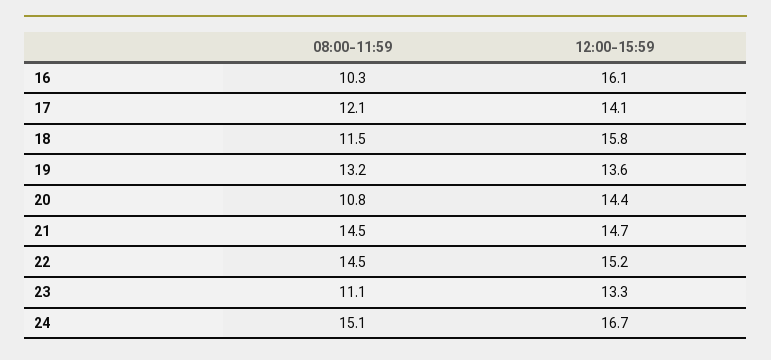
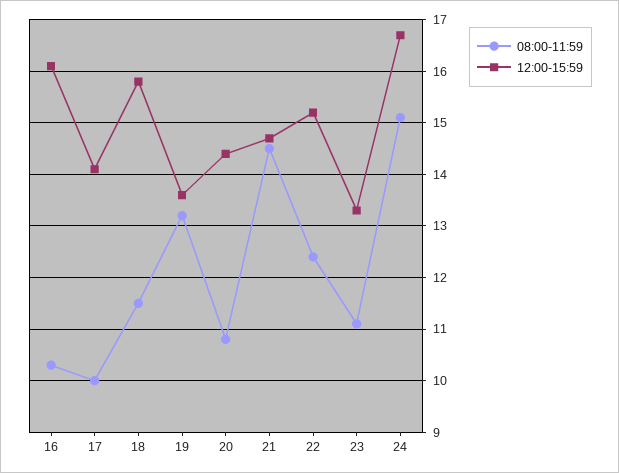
  {
    "08:00-11:59": {
      "16": 10.3,
-     "17": 12.1,
+     "17": 10,
      "18": 11.5,
      "19": 13.2,
      "20": 10.8,
      "21": 14.5,
-     "22": 14.5,
+     "22": 12.5,
      "23": 11.1,
      "24": 15.1
    },
    "12:00-15:59": {
      "16": 16.1,
      "17": 14.1,
      "18": 15.8,
      "19": 13.6,
      "20": 14.4,
      "21": 14.7,
      "22": 15.2,
      "23": 13.3,
      "24": 16.7
    }
  }

